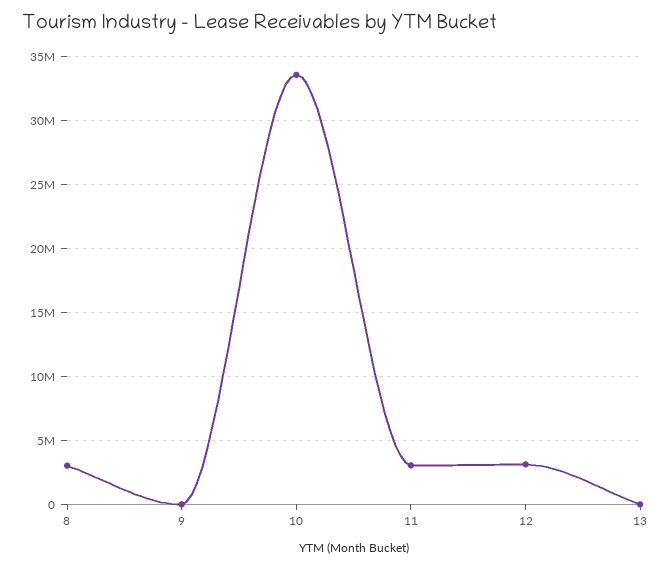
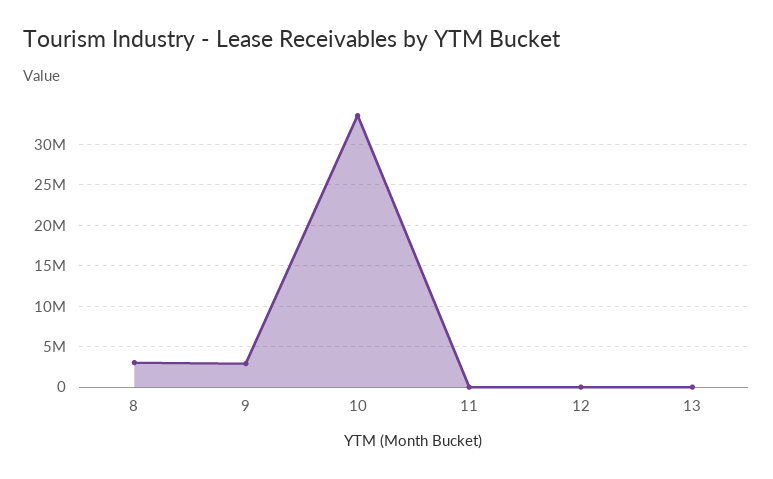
  {
    "8": 3000000,
-   "9": 0,
+   "9": 3000000,
    "10": 33500000,
-   "11": 3000000,
+   "11": 0,
-   "12": 3000000,
+   "12": 0,
    "13": 0
  }

